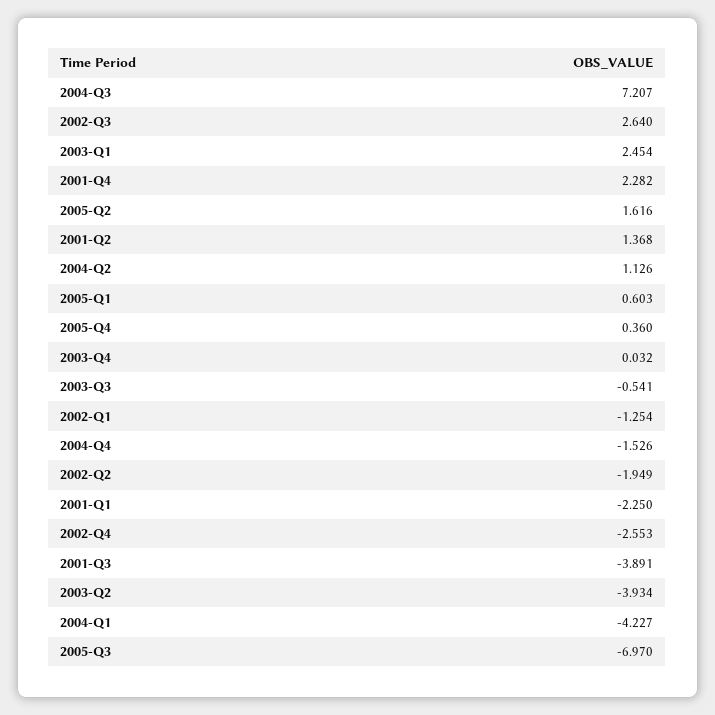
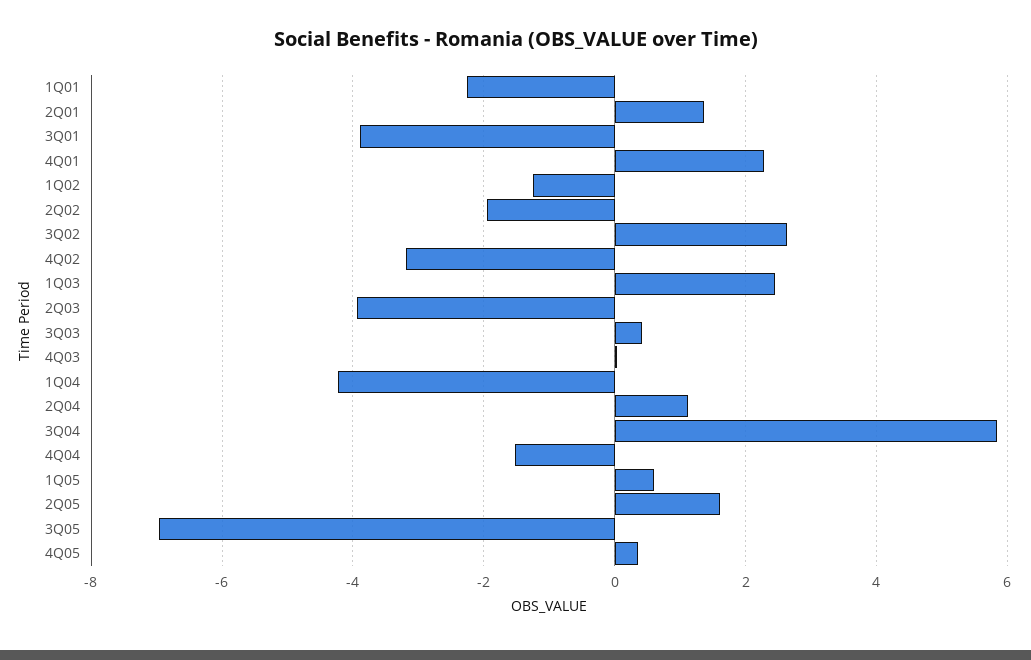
  {
-   "2004-Q3": 7.207,
+   "2004-Q3": 5.8,
    "2002-Q3": 2.64,
    "2003-Q1": 2.454,
    "2001-Q4": 2.282,
    "2005-Q2": 1.616,
    "2001-Q2": 1.368,
    "2004-Q2": 1.126,
    "2005-Q1": 0.603,
    "2005-Q4": 0.36,
    "2003-Q4": 0.032,
-   "2003-Q3": -0.541,
+   "2003-Q3": 0.4,
    "2002-Q1": -1.254,
    "2004-Q4": -1.526,
    "2002-Q2": -1.949,
    "2001-Q1": -2.25,
-   "2002-Q4": -2.553,
+   "2002-Q4": -3.2,
    "2001-Q3": -3.891,
    "2003-Q2": -3.934,
    "2004-Q1": -4.227,
    "2005-Q3": -6.97
  }

